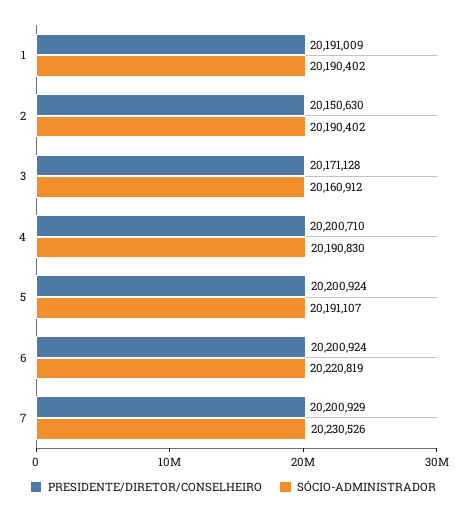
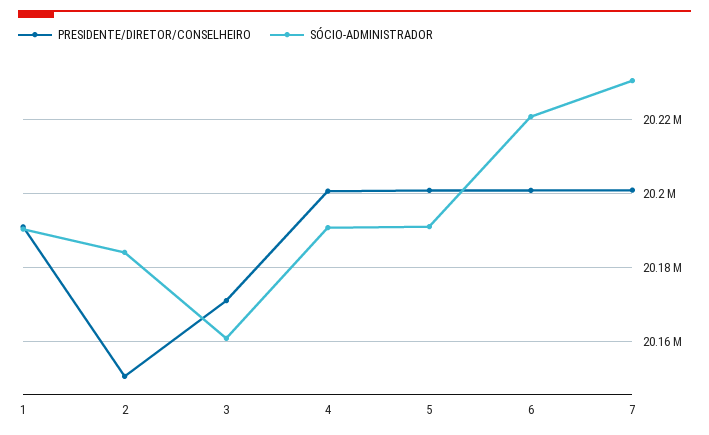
  {
    "PRESIDENTE/DIRETOR/CONSELHEIRO": {
      "1": 20191009,
      "2": 20150630,
      "3": 20171128,
      "4": 20200710,
      "5": 20200924,
      "6": 20200924,
      "7": 20200929
    },
    "SÓCIO-ADMINISTRADOR": {
      "1": 20190402,
-     "2": 20190402,
+     "2": 20184000,
      "3": 20160912,
      "4": 20190830,
      "5": 20191107,
      "6": 20220819,
      "7": 20230526
    }
  }

